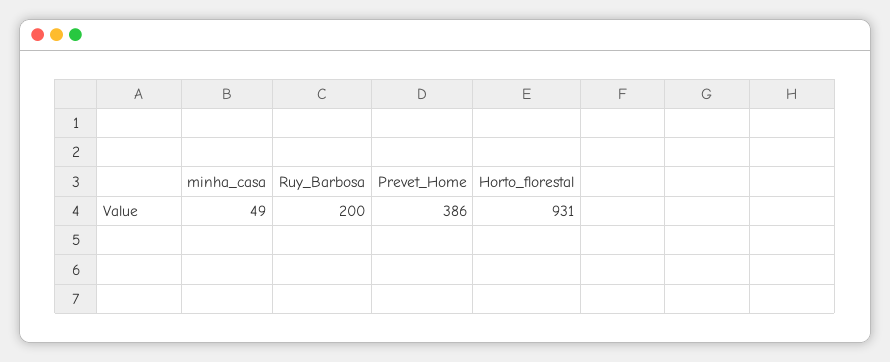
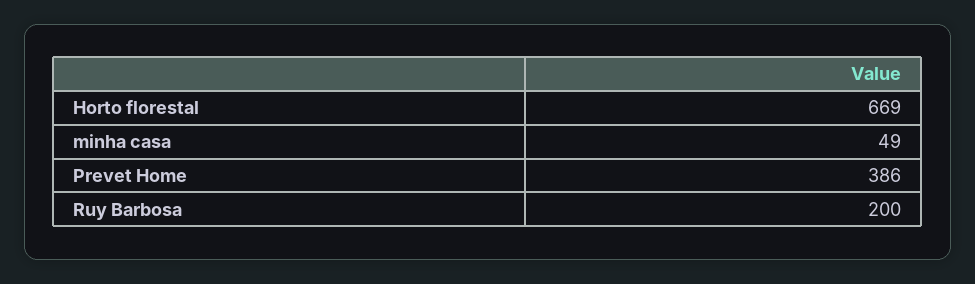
  {
    "minha_casa": 49,
    "Ruy_Barbosa": 200,
    "Prevet_Home": 386,
-   "Horto_florestal": 931
+   "Horto_florestal": 669
  }

